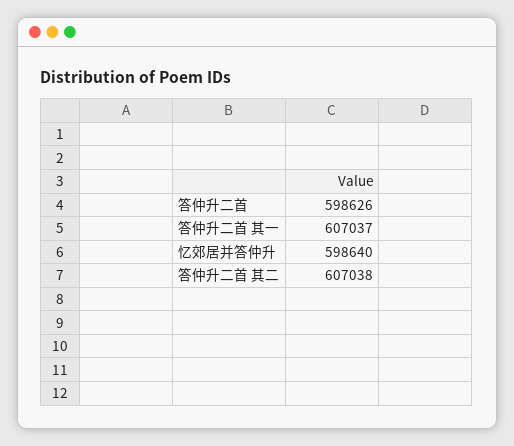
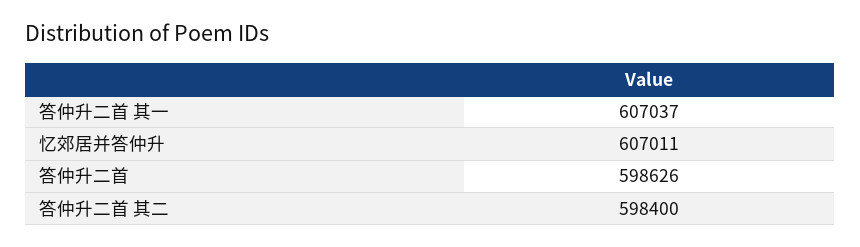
  {
    "答仲升二首": 598626,
    "答仲升二首 其一": 607037,
-   "忆郊居并答仲升": 598640,
+   "忆郊居并答仲升": 607011,
-   "答仲升二首 其二": 607038
+   "答仲升二首 其二": 598400
  }

